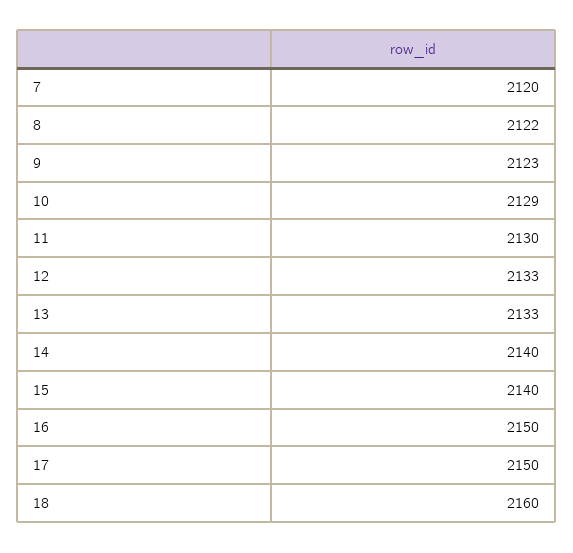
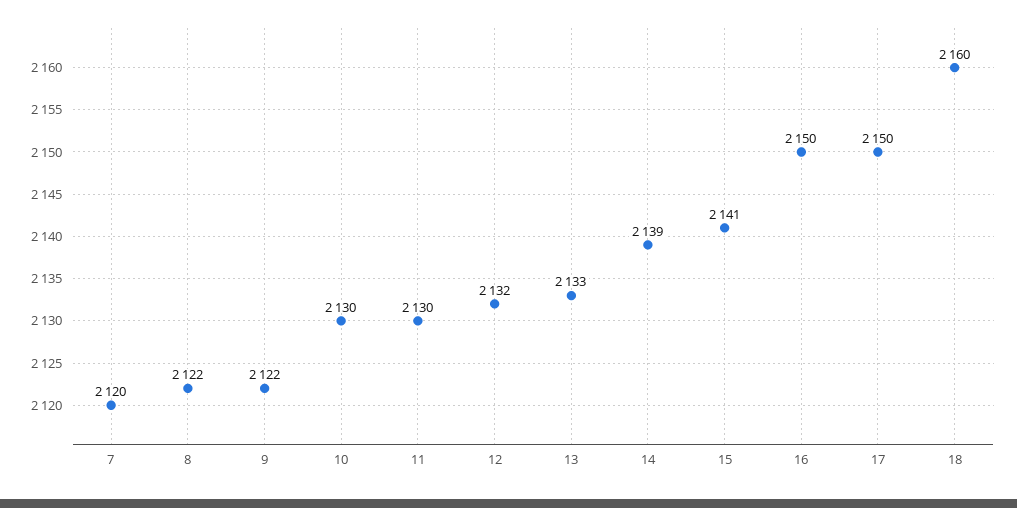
  {
    "7": 2120,
    "8": 2122,
-   "9": 2123,
+   "9": 2122,
-   "10": 2129,
+   "10": 2130,
    "11": 2130,
-   "12": 2133,
+   "12": 2132,
    "13": 2133,
-   "14": 2140,
+   "14": 2139,
-   "15": 2140,
+   "15": 2141,
    "16": 2150,
    "17": 2150,
    "18": 2160
  }

